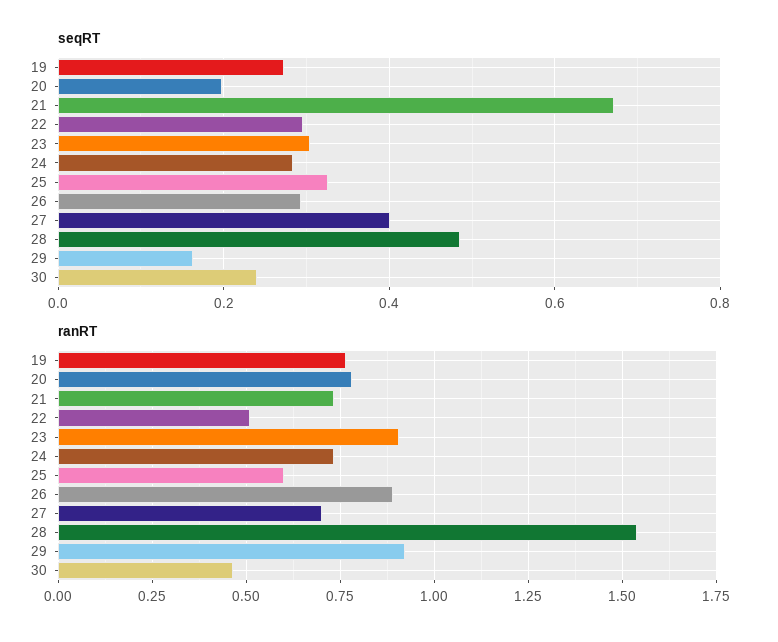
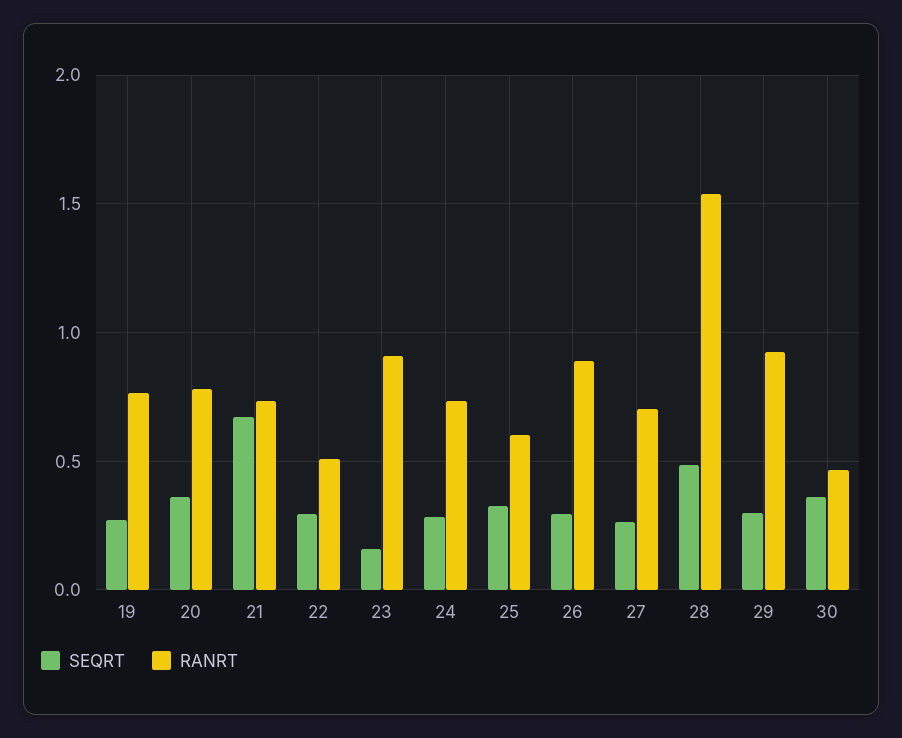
  {
    "seqRT": {
      "19": 0.28,
-     "20": 0.2,
+     "20": 0.35,
      "21": 0.68,
      "22": 0.3,
-     "23": 0.3,
+     "23": 0.15,
      "24": 0.28,
      "25": 0.32,
      "26": 0.3,
-     "27": 0.4,
+     "27": 0.25,
      "28": 0.48,
-     "29": 0.16,
+     "29": 0.3,
-     "30": 0.24
+     "30": 0.35
    },
    "ranRT": {
      "19": 0.775,
      "20": 0.775,
      "21": 0.725,
      "22": 0.5,
      "23": 0.9,
      "24": 0.725,
      "25": 0.6,
      "26": 0.9,
      "27": 0.7,
      "28": 1.55,
      "29": 0.925,
      "30": 0.475
    }
  }

